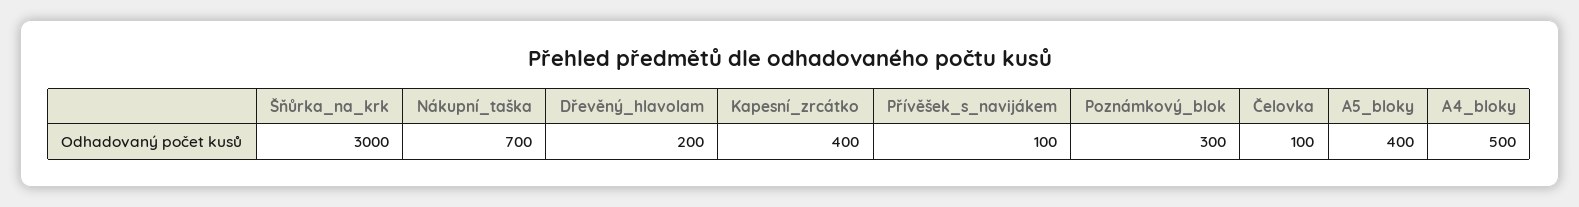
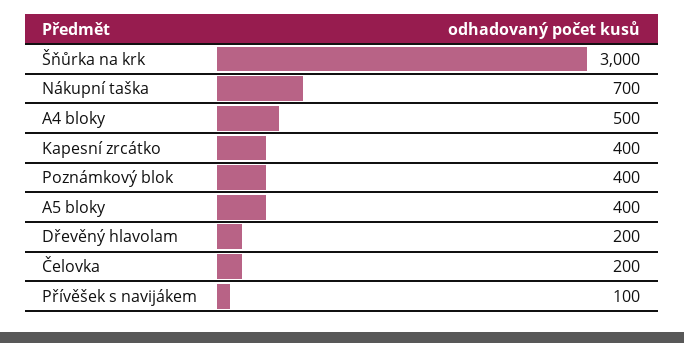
  {
    "Šňůrka_na_krk": 3000,
    "Nákupní_taška": 700,
    "Dřevěný_hlavolam": 200,
    "Kapesní_zrcátko": 400,
    "Přívěšek_s_navijákem": 100,
-   "Poznámkový_blok": 300,
+   "Poznámkový_blok": 400,
-   "Čelovka": 100,
+   "Čelovka": 200,
    "A5_bloky": 400,
    "A4_bloky": 500
  }

